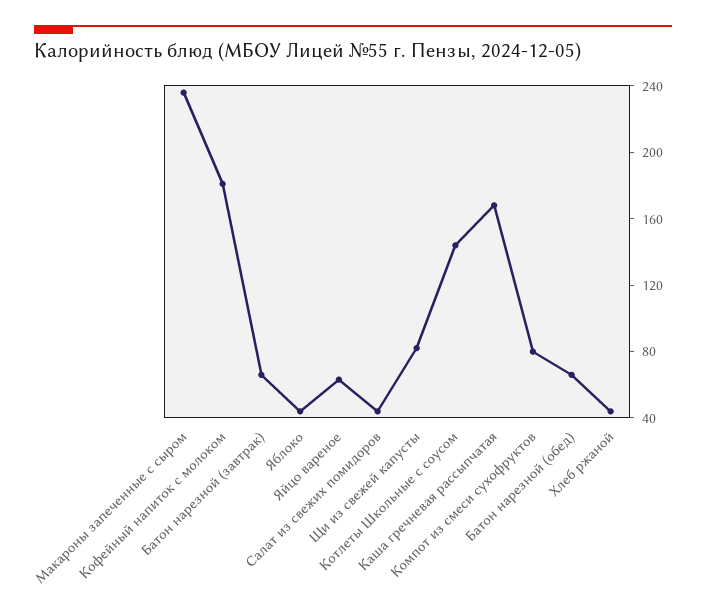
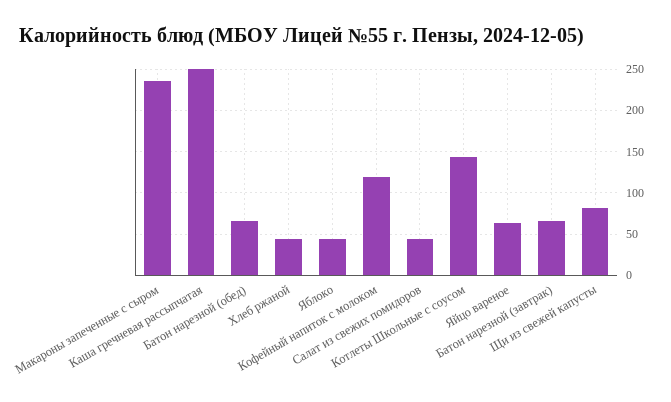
  {
    "Макароны запеченные с сыром": 240,
-   "Кофейный напиток с молоком": 180,
+   "Кофейный напиток с молоком": 120,
    "Батон нарезной (завтрак)": 70,
    "Яблоко": 40,
    "Яйцо вареное": 60,
    "Салат из свежих помидоров": 40,
    "Щи из свежей капусты": 80,
    "Котлеты Школьные с соусом": 140,
-   "Каша гречневая рассыпчатая": 170,
+   "Каша гречневая рассыпчатая": 250,
-   "Компот из смеси сухофруктов": 80,
    "Батон нарезной (обед)": 70,
    "Хлеб ржаной": 40
  }

